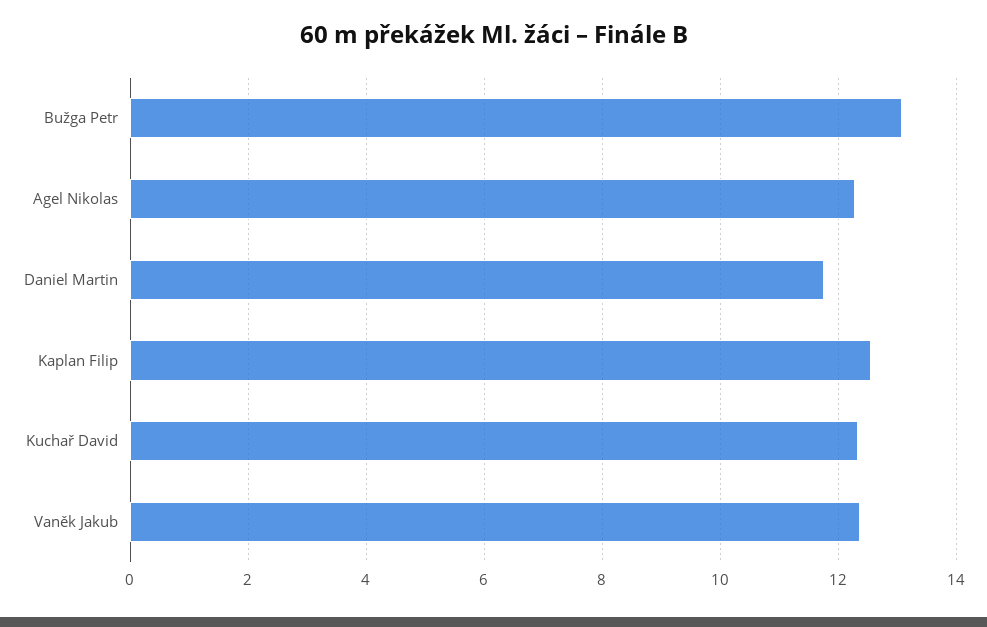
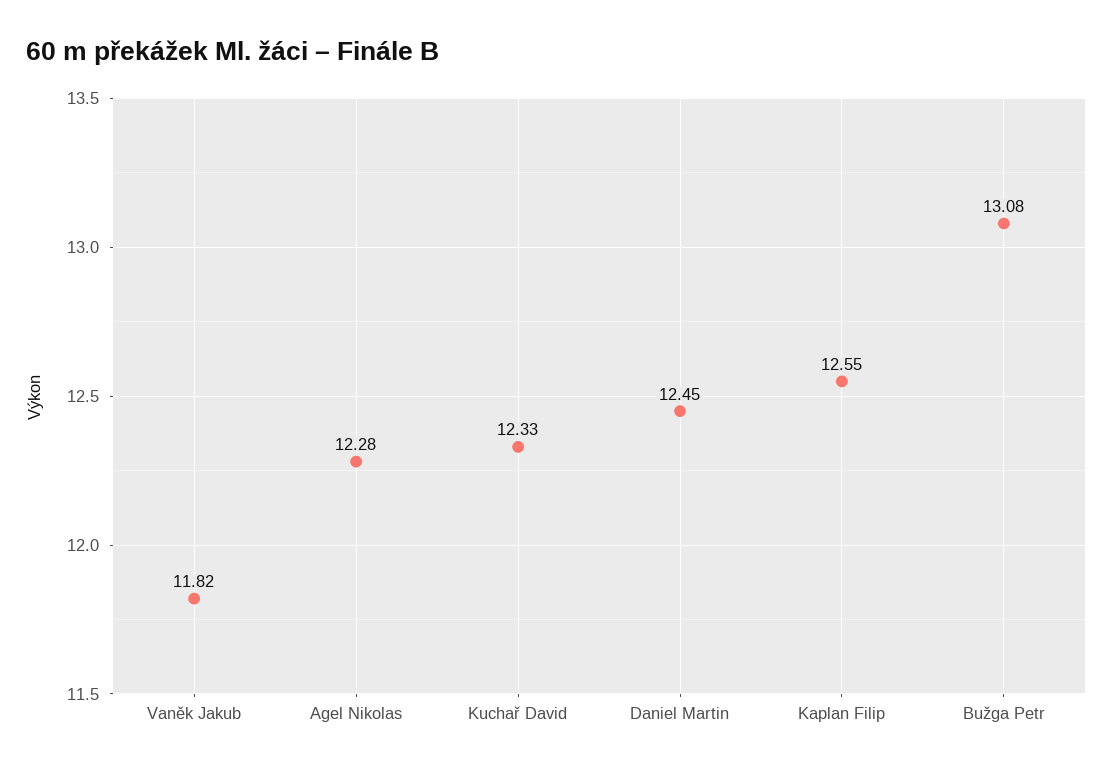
  {
    "Bužga Petr": 13.08,
    "Agel Nikolas": 12.28,
-   "Daniel Martin": 11.8,
+   "Daniel Martin": 12.45,
    "Kaplan Filip": 12.55,
    "Kuchař David": 12.33,
-   "Vaněk Jakub": 12.4
+   "Vaněk Jakub": 11.82
  }

